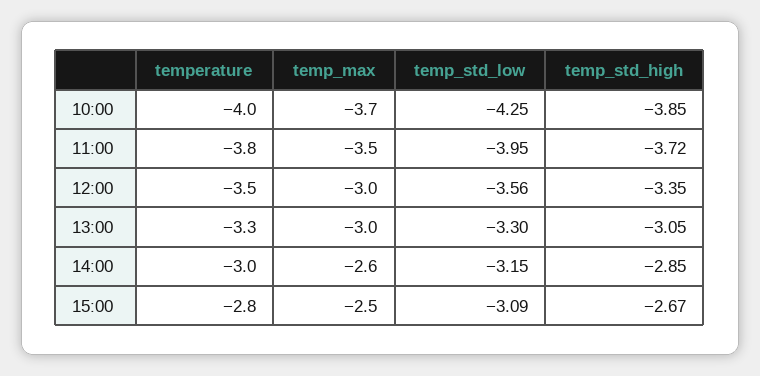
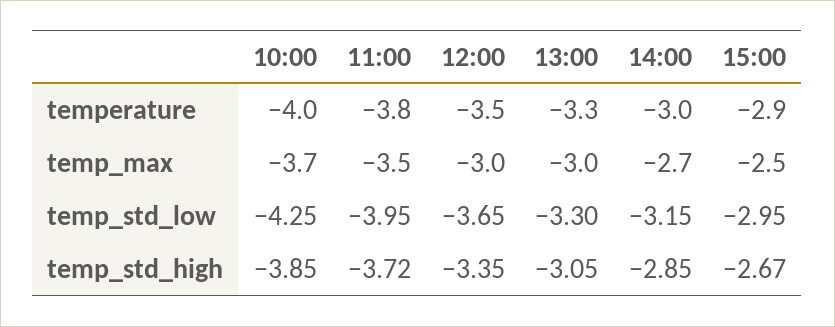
  {
    "temperature": {
      "10:00": -4,
      "11:00": -3.8,
      "12:00": -3.5,
      "13:00": -3.3,
      "14:00": -3,
-     "15:00": -2.8
+     "15:00": -2.9
    },
    "temp_max": {
      "10:00": -3.7,
      "11:00": -3.5,
      "12:00": -3,
      "13:00": -3,
-     "14:00": -2.6,
+     "14:00": -2.7,
      "15:00": -2.5
    },
    "temp_std_low": {
      "10:00": -4.25,
      "11:00": -3.95,
-     "12:00": -3.56,
+     "12:00": -3.65,
      "13:00": -3.3,
      "14:00": -3.15,
-     "15:00": -3.09
+     "15:00": -2.95
    },
    "temp_std_high": {
      "10:00": -3.85,
      "11:00": -3.72,
      "12:00": -3.35,
      "13:00": -3.05,
      "14:00": -2.85,
      "15:00": -2.67
    }
  }

